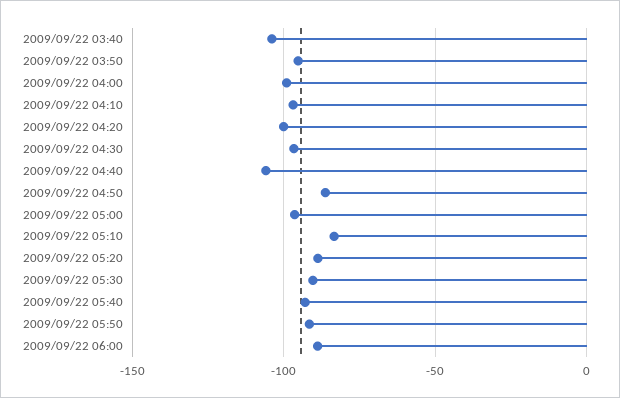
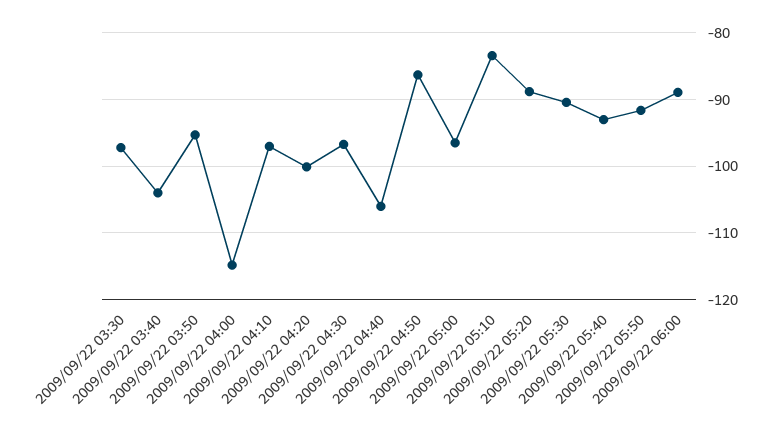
  {
    "2009/09/22 03:40": -104,
    "2009/09/22 03:50": -95,
-   "2009/09/22 04:00": -100,
+   "2009/09/22 04:00": -115,
    "2009/09/22 04:10": -97,
    "2009/09/22 04:20": -100,
    "2009/09/22 04:30": -97,
    "2009/09/22 04:40": -106,
    "2009/09/22 04:50": -86,
    "2009/09/22 05:00": -97,
    "2009/09/22 05:10": -83,
    "2009/09/22 05:20": -89,
    "2009/09/22 05:30": -90,
    "2009/09/22 05:40": -93,
    "2009/09/22 05:50": -92,
-   "2009/09/22 06:00": -89
+   "2009/09/22 06:00": -89,
+   "2009/09/22 03:30": -97
  }

